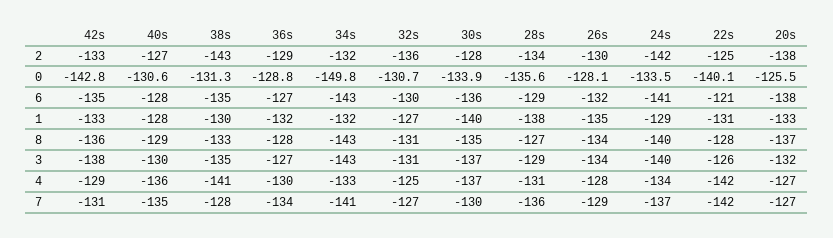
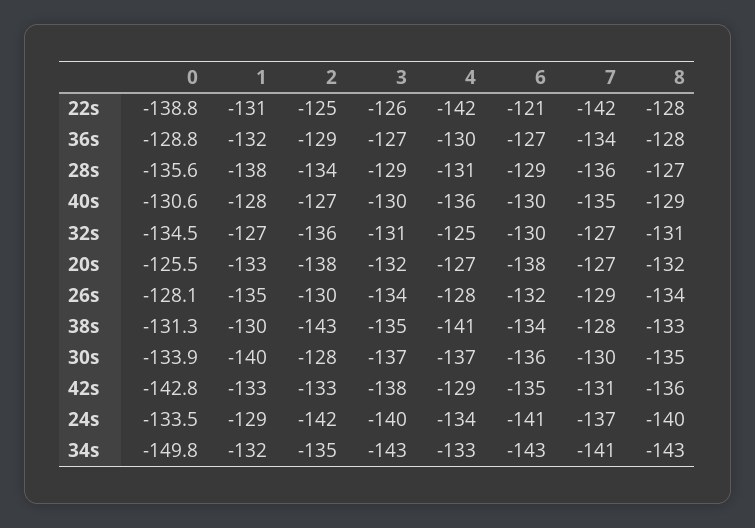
  {
    "42s": {
      "2": -133,
      "0": -142.8,
      "6": -135,
      "1": -133,
      "8": -136,
      "3": -138,
      "4": -129,
      "7": -131
    },
    "40s": {
      "2": -127,
      "0": -130.6,
-     "6": -128,
+     "6": -130,
      "1": -128,
      "8": -129,
      "3": -130,
      "4": -136,
      "7": -135
    },
    "38s": {
      "2": -143,
      "0": -131.3,
-     "6": -135,
+     "6": -134,
      "1": -130,
      "8": -133,
      "3": -135,
      "4": -141,
      "7": -128
    },
    "36s": {
      "2": -129,
      "0": -128.8,
      "6": -127,
      "1": -132,
      "8": -128,
      "3": -127,
      "4": -130,
      "7": -134
    },
    "34s": {
-     "2": -132,
+     "2": -135,
      "0": -149.8,
      "6": -143,
      "1": -132,
      "8": -143,
      "3": -143,
      "4": -133,
      "7": -141
    },
    "32s": {
      "2": -136,
-     "0": -130.7,
+     "0": -134.5,
      "6": -130,
      "1": -127,
      "8": -131,
      "3": -131,
      "4": -125,
      "7": -127
    },
    "30s": {
      "2": -128,
      "0": -133.9,
      "6": -136,
      "1": -140,
      "8": -135,
      "3": -137,
      "4": -137,
      "7": -130
    },
    "28s": {
      "2": -134,
      "0": -135.6,
      "6": -129,
      "1": -138,
      "8": -127,
      "3": -129,
      "4": -131,
      "7": -136
    },
    "26s": {
      "2": -130,
      "0": -128.1,
      "6": -132,
      "1": -135,
      "8": -134,
      "3": -134,
      "4": -128,
      "7": -129
    },
    "24s": {
      "2": -142,
      "0": -133.5,
      "6": -141,
      "1": -129,
      "8": -140,
      "3": -140,
      "4": -134,
      "7": -137
    },
    "22s": {
      "2": -125,
-     "0": -140.1,
+     "0": -138.8,
      "6": -121,
      "1": -131,
      "8": -128,
      "3": -126,
      "4": -142,
      "7": -142
    },
    "20s": {
      "2": -138,
      "0": -125.5,
      "6": -138,
      "1": -133,
-     "8": -137,
+     "8": -132,
      "3": -132,
      "4": -127,
      "7": -127
    }
  }

